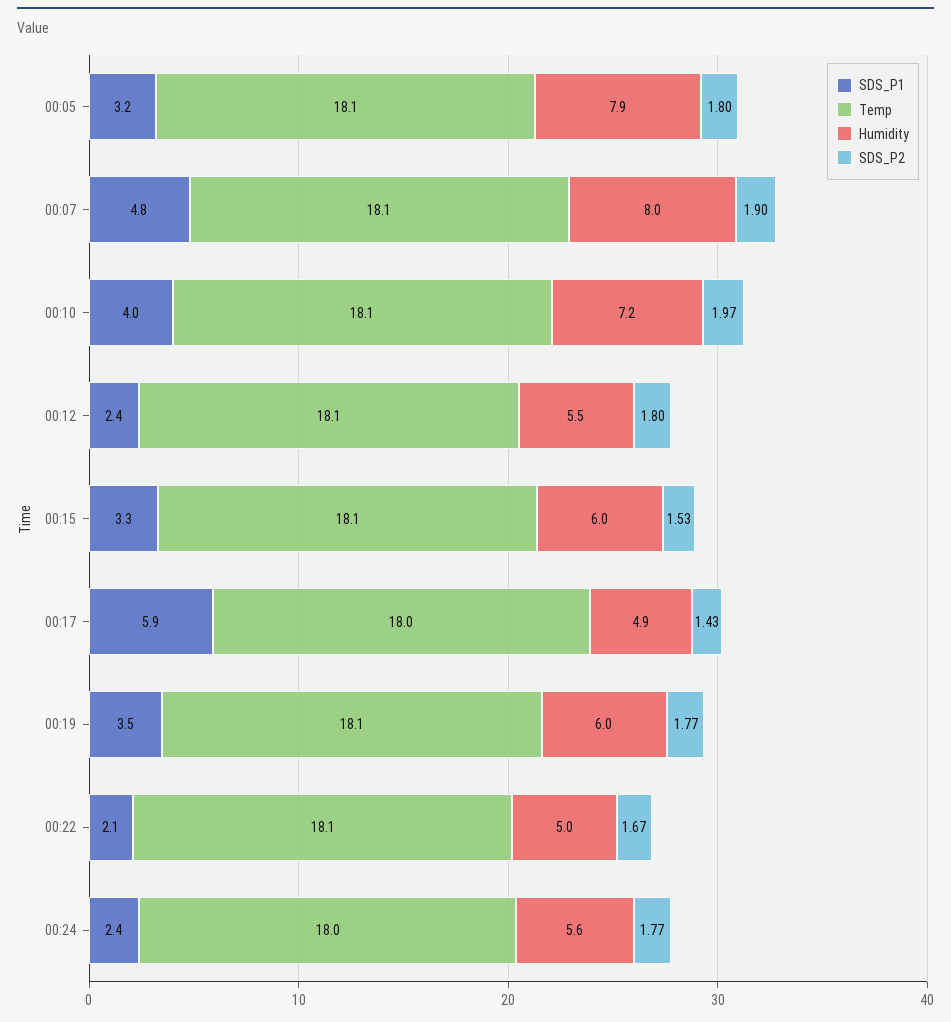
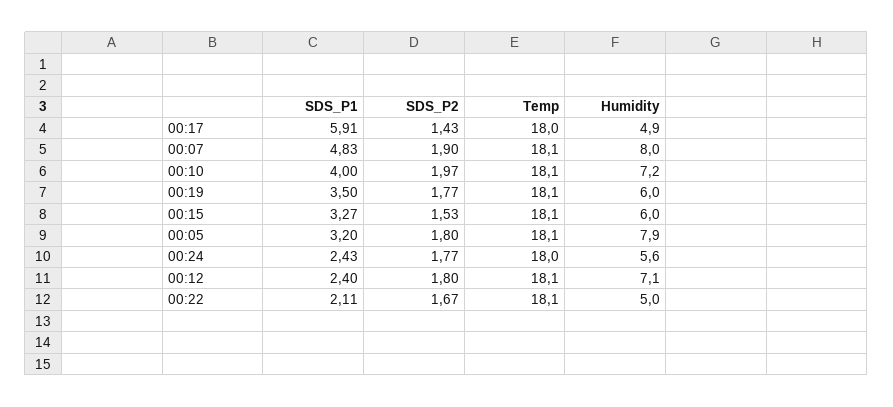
  {
    "SDS_P1": {
      "00:05": 3.2,
      "00:07": 4.83,
      "00:10": 4,
      "00:12": 2.4,
      "00:15": 3.27,
      "00:17": 5.91,
      "00:19": 3.5,
      "00:22": 2.11,
      "00:24": 2.43
    },
    "Temp": {
      "00:05": 18.1,
      "00:07": 18.1,
      "00:10": 18.1,
      "00:12": 18.1,
      "00:15": 18.1,
      "00:17": 18,
      "00:19": 18.1,
      "00:22": 18.1,
      "00:24": 18
    },
    "Humidity": {
      "00:05": 7.9,
      "00:07": 8,
      "00:10": 7.2,
-     "00:12": 5.5,
+     "00:12": 7.1,
      "00:15": 6,
      "00:17": 4.9,
      "00:19": 6,
      "00:22": 5,
      "00:24": 5.6
    },
    "SDS_P2": {
      "00:05": 1.8,
      "00:07": 1.9,
      "00:10": 1.97,
      "00:12": 1.8,
      "00:15": 1.53,
      "00:17": 1.43,
      "00:19": 1.77,
      "00:22": 1.67,
      "00:24": 1.77
    }
  }

